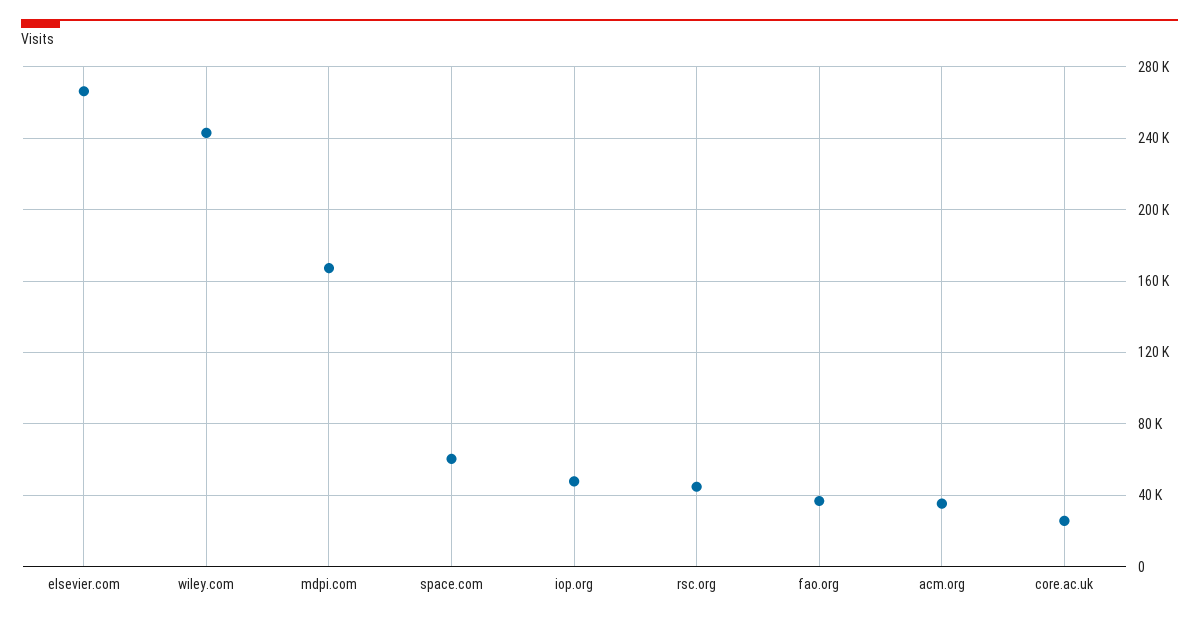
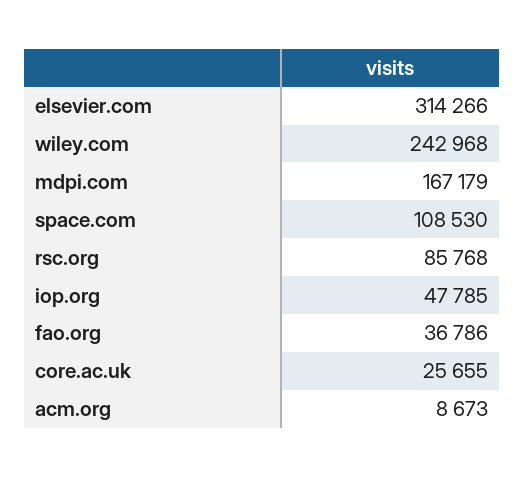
  {
-   "elsevier.com": 265000,
+   "elsevier.com": 314266,
    "wiley.com": 242968,
    "mdpi.com": 167179,
-   "space.com": 60000,
+   "space.com": 108530,
    "iop.org": 47785,
-   "rsc.org": 45000,
+   "rsc.org": 85768,
    "fao.org": 36786,
-   "acm.org": 35000,
+   "acm.org": 8673,
    "core.ac.uk": 25655
  }

